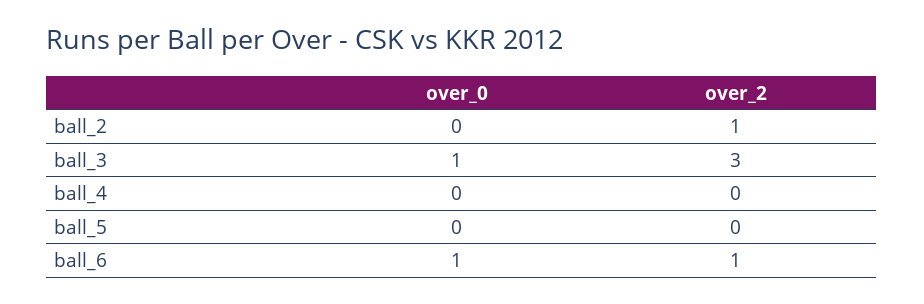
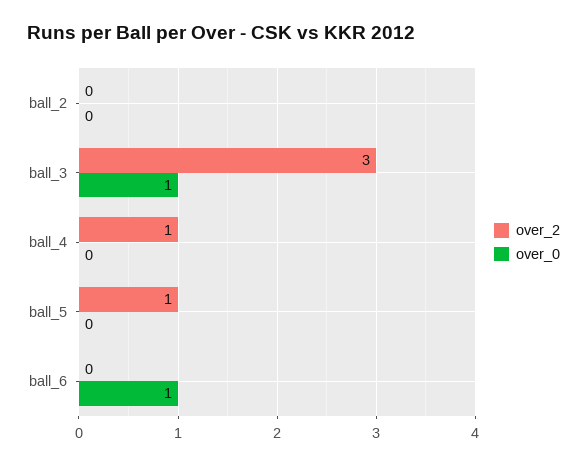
  {
    "over_0": {
      "ball_2": 0,
      "ball_3": 1,
      "ball_4": 0,
      "ball_5": 0,
      "ball_6": 1
    },
    "over_2": {
-     "ball_2": 1,
+     "ball_2": 0,
      "ball_3": 3,
-     "ball_4": 0,
+     "ball_4": 1,
-     "ball_5": 0,
+     "ball_5": 1,
-     "ball_6": 1
+     "ball_6": 0
    }
  }

